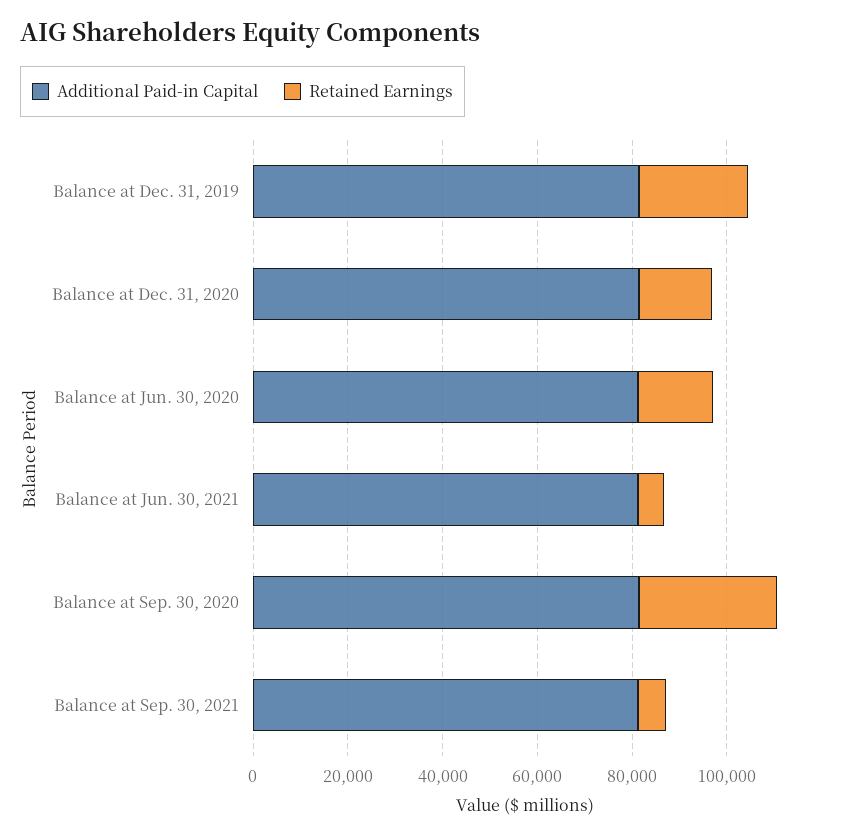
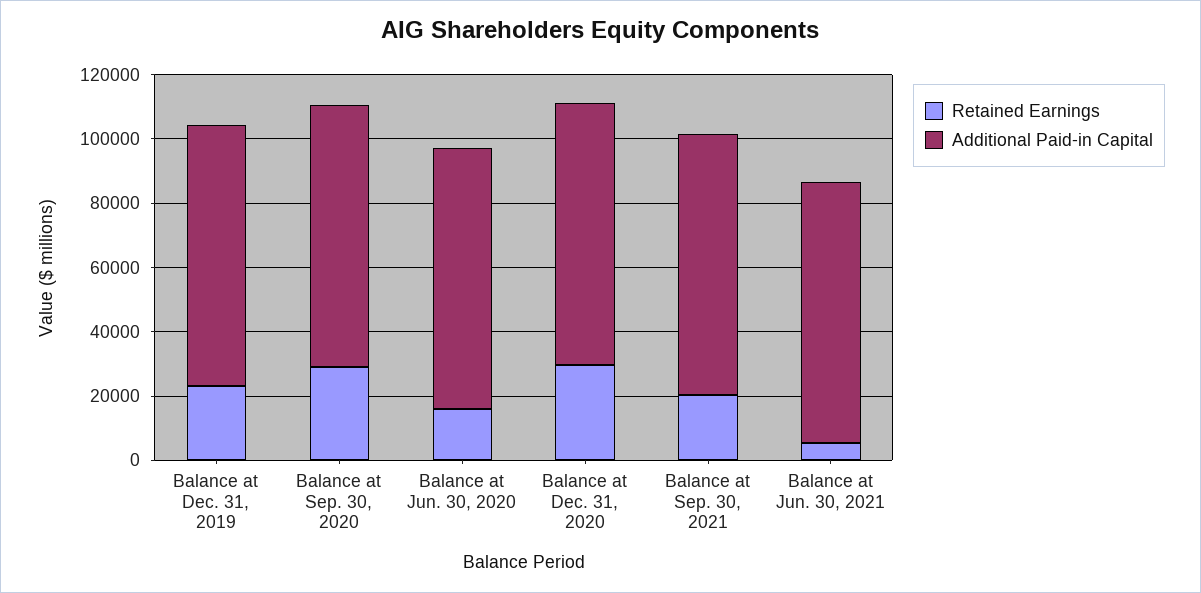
  {
    "Additional Paid-in Capital": {
      "Balance at Dec. 31, 2019": 80000,
      "Balance at Dec. 31, 2020": 80000,
      "Balance at Jun. 30, 2020": 80000,
      "Balance at Jun. 30, 2021": 80000,
      "Balance at Sep. 30, 2020": 80000,
      "Balance at Sep. 30, 2021": 80000
    },
    "Retained Earnings": {
      "Balance at Dec. 31, 2019": 25000,
-     "Balance at Dec. 31, 2020": 15000,
+     "Balance at Dec. 31, 2020": 30000,
      "Balance at Jun. 30, 2020": 15000,
      "Balance at Jun. 30, 2021": 5000,
      "Balance at Sep. 30, 2020": 30000,
-     "Balance at Sep. 30, 2021": 5000
+     "Balance at Sep. 30, 2021": 20000
    }
  }

